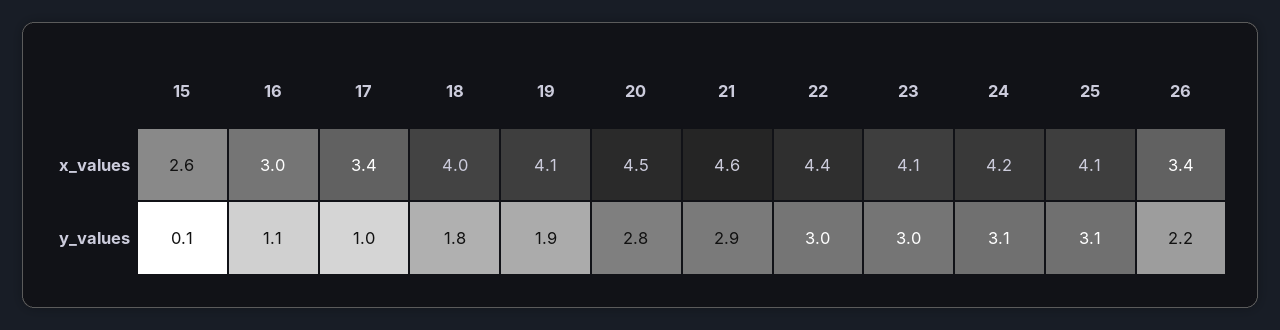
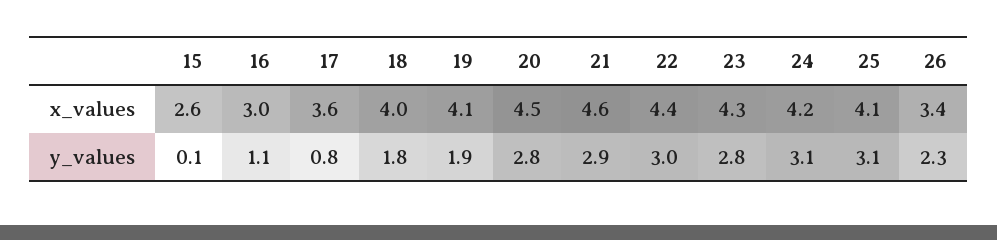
  {
    "15": {
      "x_values": 2.6,
      "y_values": 0.1
    },
    "16": {
      "x_values": 3,
      "y_values": 1.1
    },
    "17": {
-     "x_values": 3.4,
+     "x_values": 3.6,
-     "y_values": 1
+     "y_values": 0.8
    },
    "18": {
      "x_values": 4,
      "y_values": 1.8
    },
    "19": {
      "x_values": 4.1,
      "y_values": 1.9
    },
    "20": {
      "x_values": 4.5,
      "y_values": 2.8
    },
    "21": {
      "x_values": 4.6,
      "y_values": 2.9
    },
    "22": {
      "x_values": 4.4,
      "y_values": 3
    },
    "23": {
-     "x_values": 4.1,
+     "x_values": 4.3,
-     "y_values": 3
+     "y_values": 2.8
    },
    "24": {
      "x_values": 4.2,
      "y_values": 3.1
    },
    "25": {
      "x_values": 4.1,
      "y_values": 3.1
    },
    "26": {
      "x_values": 3.4,
-     "y_values": 2.2
+     "y_values": 2.3
    }
  }

